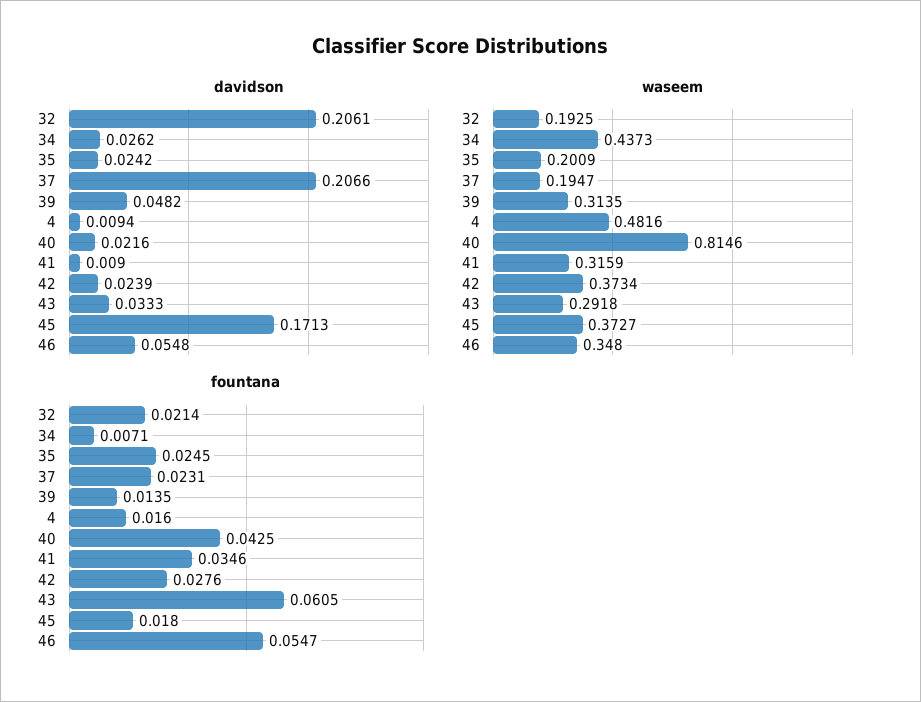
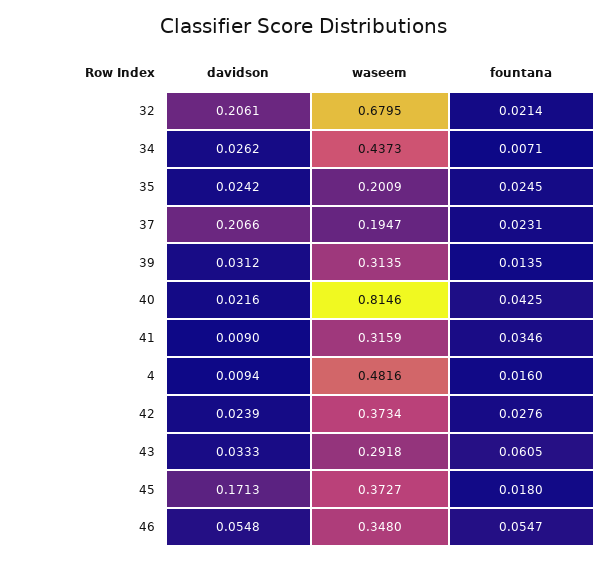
  {
    "davidson": {
      "32": 0.2061,
      "34": 0.0262,
      "35": 0.0242,
      "37": 0.2066,
-     "39": 0.0482,
+     "39": 0.0312,
      "4": 0.0094,
      "40": 0.0216,
      "41": 0.009,
      "42": 0.0239,
      "43": 0.0333,
      "45": 0.1713,
      "46": 0.0548
    },
    "waseem": {
-     "32": 0.1925,
+     "32": 0.6795,
      "34": 0.4373,
      "35": 0.2009,
      "37": 0.1947,
      "39": 0.3135,
      "4": 0.4816,
      "40": 0.8146,
      "41": 0.3159,
      "42": 0.3734,
      "43": 0.2918,
      "45": 0.3727,
      "46": 0.348
    },
    "fountana": {
      "32": 0.0214,
      "34": 0.0071,
      "35": 0.0245,
      "37": 0.0231,
      "39": 0.0135,
      "4": 0.016,
      "40": 0.0425,
      "41": 0.0346,
      "42": 0.0276,
      "43": 0.0605,
      "45": 0.018,
      "46": 0.0547
    }
  }

